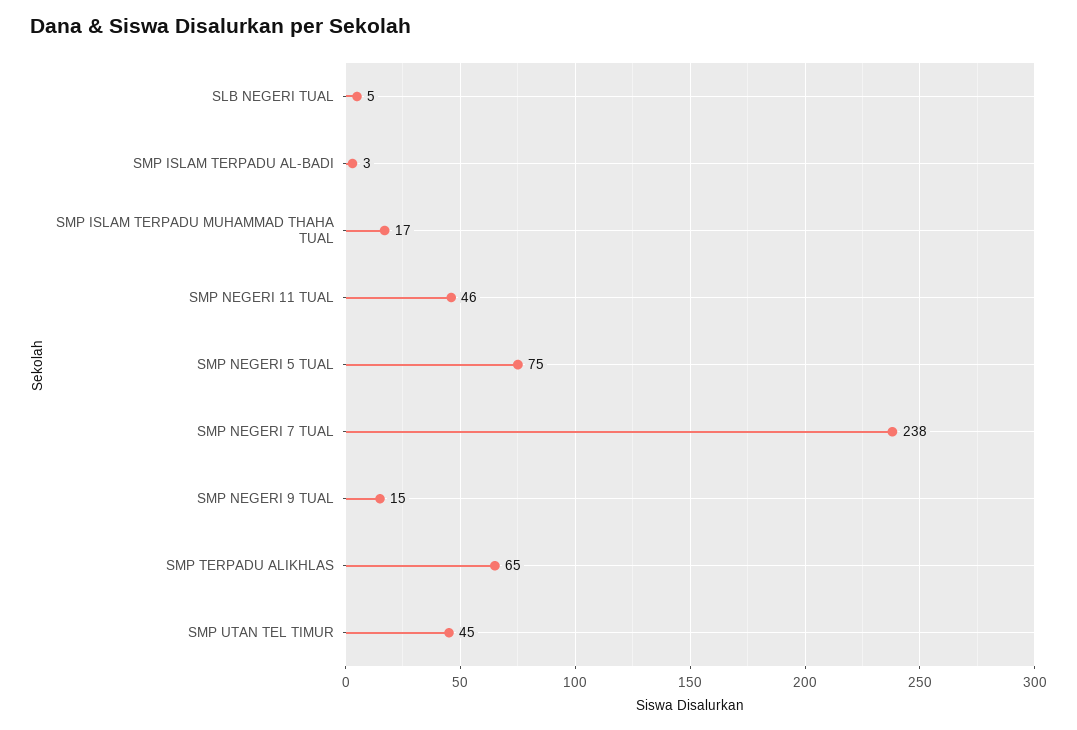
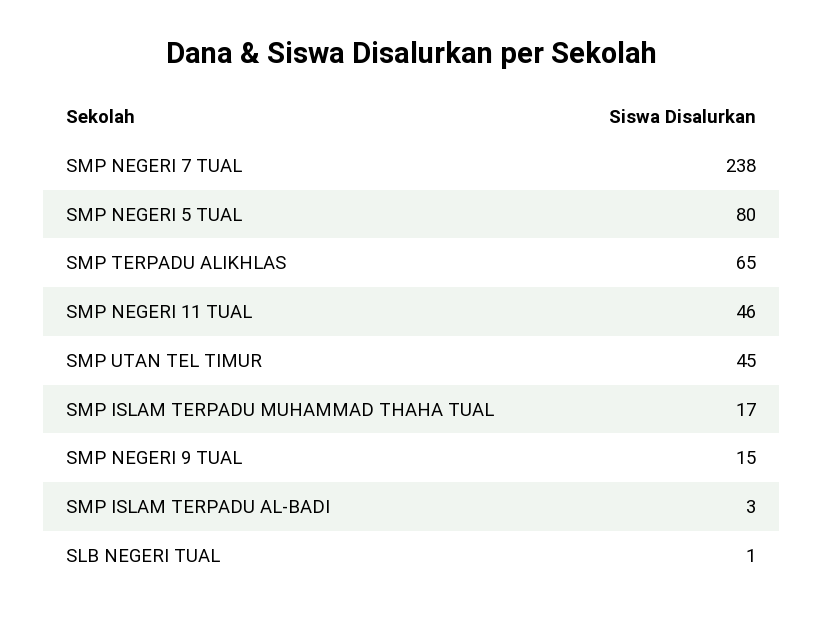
  {
-   "SLB NEGERI TUAL": 5,
+   "SLB NEGERI TUAL": 1,
    "SMP ISLAM TERPADU AL-BADI": 3,
    "SMP ISLAM TERPADU MUHAMMAD THAHA TUAL": 17,
    "SMP NEGERI 11 TUAL": 46,
-   "SMP NEGERI 5 TUAL": 75,
+   "SMP NEGERI 5 TUAL": 80,
    "SMP NEGERI 7 TUAL": 238,
    "SMP NEGERI 9 TUAL": 15,
    "SMP TERPADU ALIKHLAS": 65,
    "SMP UTAN TEL TIMUR": 45
  }

